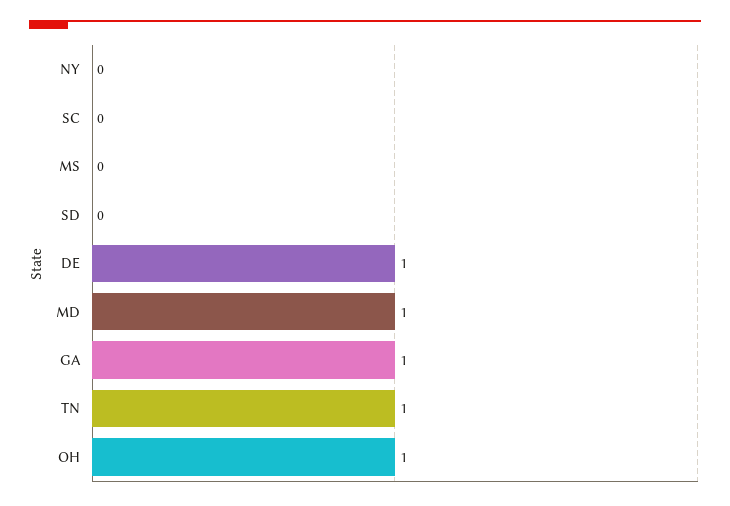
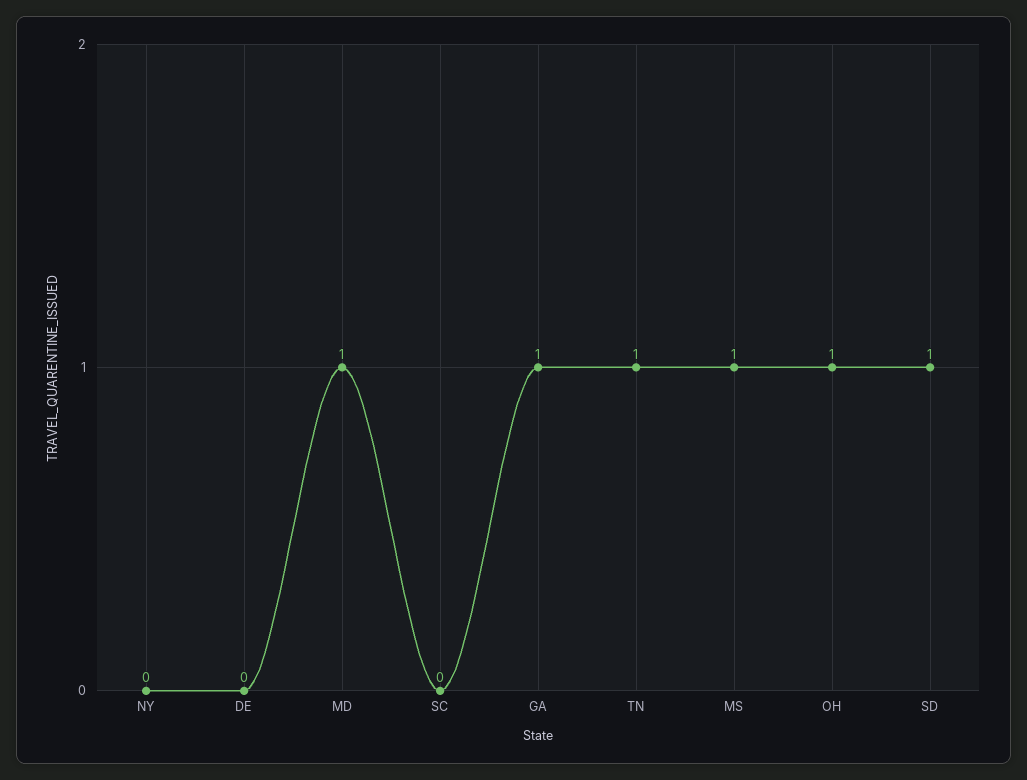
  {
    "NY": 0,
    "SC": 0,
-   "MS": 0,
+   "MS": 1,
-   "SD": 0,
+   "SD": 1,
-   "DE": 1,
+   "DE": 0,
    "MD": 1,
    "GA": 1,
    "TN": 1,
    "OH": 1
  }

